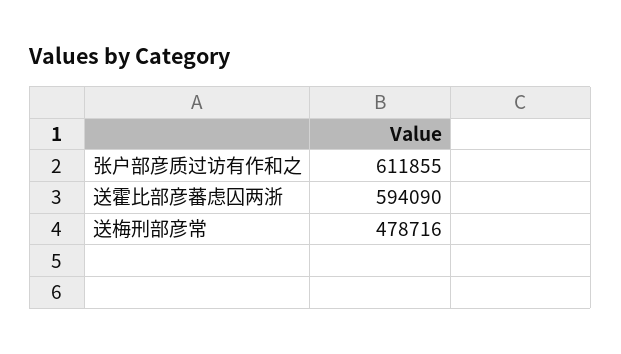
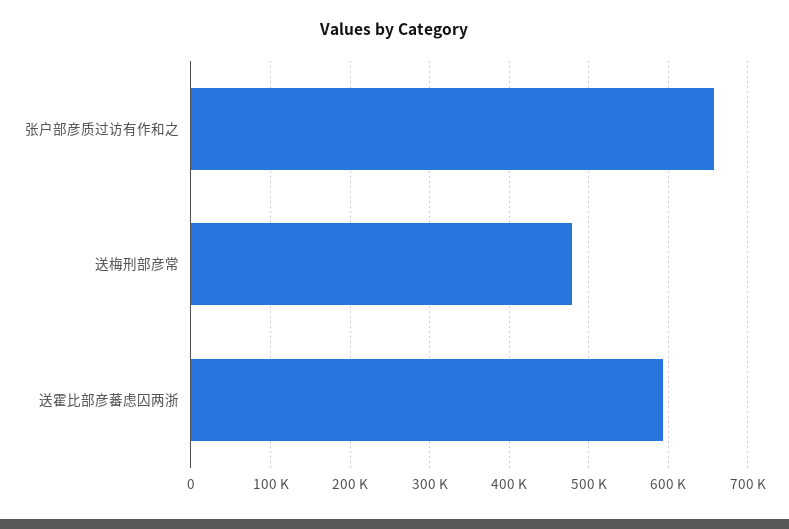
  {
-   "张户部彦质过访有作和之": 611855,
+   "张户部彦质过访有作和之": 660000,
    "送霍比部彦蕃虑囚两浙": 594090,
    "送梅刑部彦常": 478716
  }

